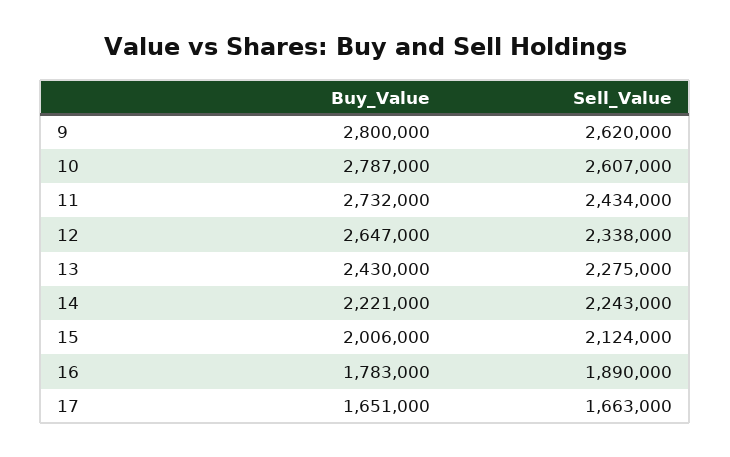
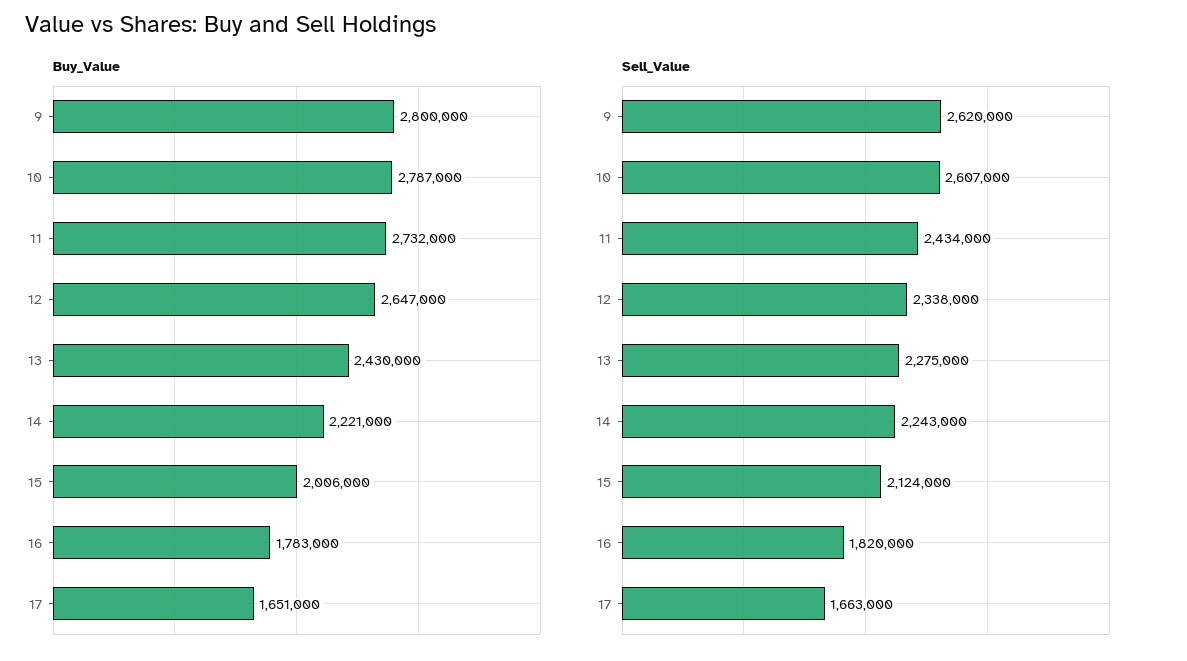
  {
    "Buy_Value": {
      "9": 2800000,
      "10": 2787000,
      "11": 2732000,
      "12": 2647000,
      "13": 2430000,
      "14": 2221000,
      "15": 2006000,
      "16": 1783000,
      "17": 1651000
    },
    "Sell_Value": {
      "9": 2620000,
      "10": 2607000,
      "11": 2434000,
      "12": 2338000,
      "13": 2275000,
      "14": 2243000,
      "15": 2124000,
-     "16": 1890000,
+     "16": 1820000,
      "17": 1663000
    }
  }

